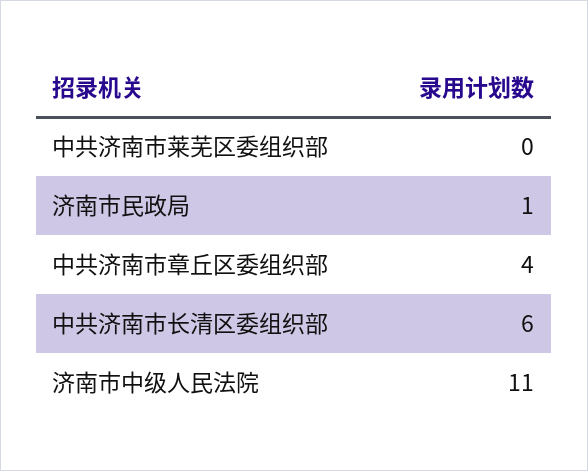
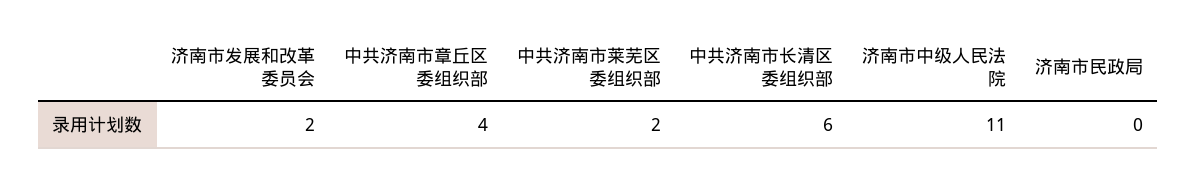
  {
-   "中共济南市莱芜区委组织部": 0,
+   "中共济南市莱芜区委组织部": 2,
-   "济南市民政局": 1,
+   "济南市民政局": 0,
    "中共济南市章丘区委组织部": 4,
    "中共济南市长清区委组织部": 6,
-   "济南市中级人民法院": 11
+   "济南市中级人民法院": 11,
+   "济南市发展和改革委员会": 2
  }

